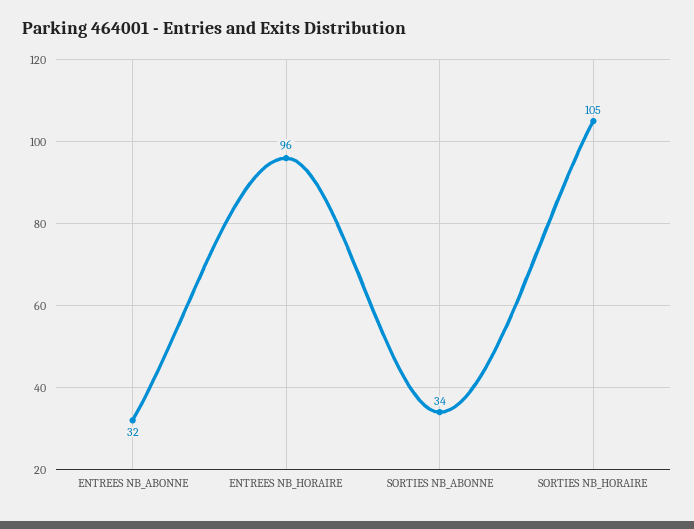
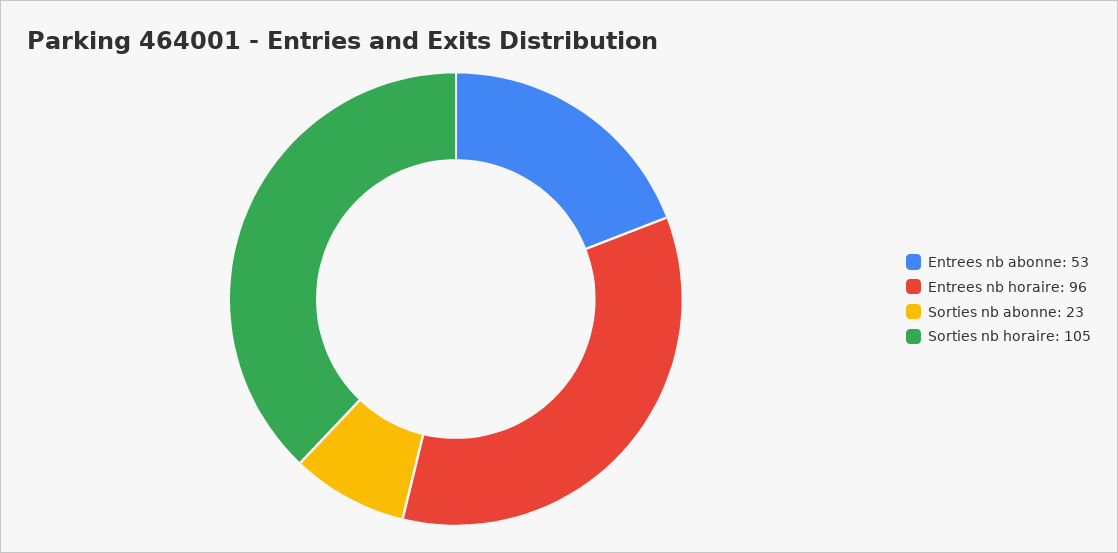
  {
-   "ENTREES NB_ABONNE": 32,
+   "ENTREES NB_ABONNE": 53,
    "ENTREES NB_HORAIRE": 96,
-   "SORTIES NB_ABONNE": 34,
+   "SORTIES NB_ABONNE": 23,
    "SORTIES NB_HORAIRE": 105
  }

